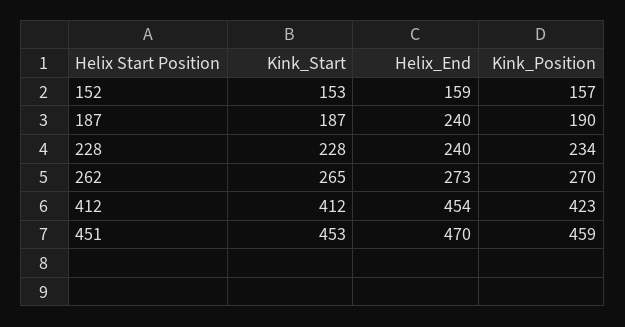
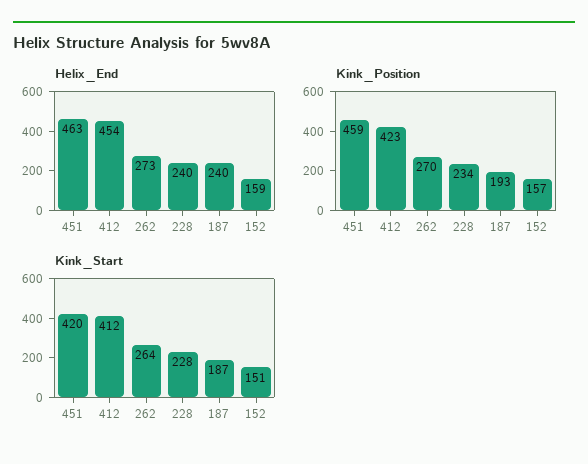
  {
    "Kink_Start": {
-     "152": 153,
+     "152": 151,
      "187": 187,
      "228": 228,
-     "262": 265,
+     "262": 264,
      "412": 412,
-     "451": 453
+     "451": 420
    },
    "Helix_End": {
      "152": 159,
      "187": 240,
      "228": 240,
      "262": 273,
      "412": 454,
-     "451": 470
+     "451": 463
    },
    "Kink_Position": {
      "152": 157,
-     "187": 190,
+     "187": 193,
      "228": 234,
      "262": 270,
      "412": 423,
      "451": 459
    }
  }

